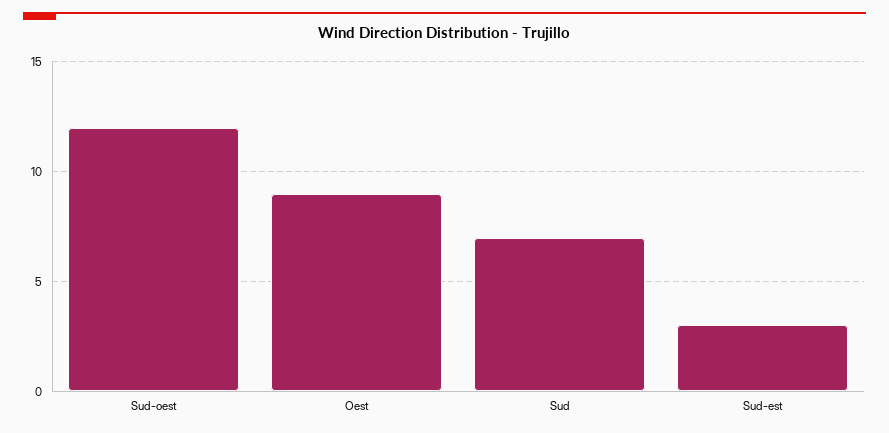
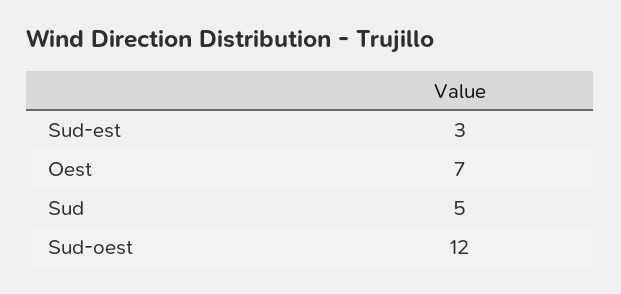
  {
    "Sud-oest": 12,
-   "Oest": 9,
+   "Oest": 7,
-   "Sud": 7,
+   "Sud": 5,
    "Sud-est": 3
  }

